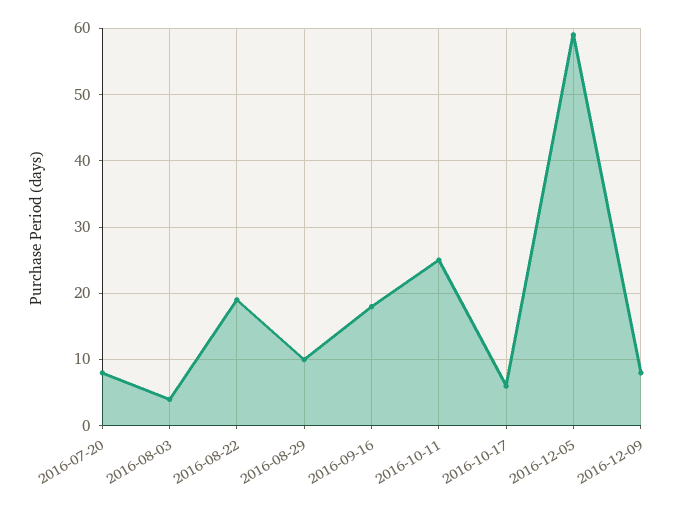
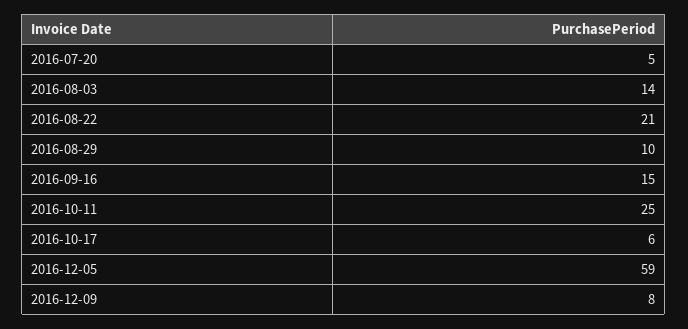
  {
-   "2016-07-20": 8,
+   "2016-07-20": 5,
-   "2016-08-03": 4,
+   "2016-08-03": 14,
-   "2016-08-22": 19,
+   "2016-08-22": 21,
    "2016-08-29": 10,
-   "2016-09-16": 18,
+   "2016-09-16": 15,
    "2016-10-11": 25,
    "2016-10-17": 6,
    "2016-12-05": 59,
    "2016-12-09": 8
  }

